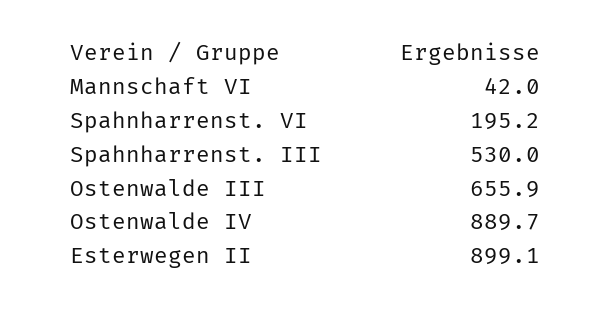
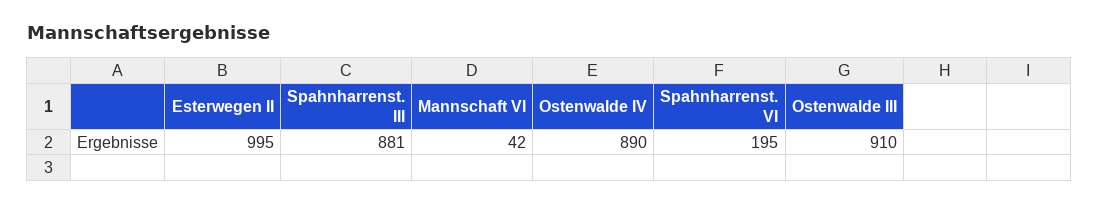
  {
    "Mannschaft VI": 42,
    "Spahnharrenst. VI": 195.2,
-   "Spahnharrenst. III": 530,
+   "Spahnharrenst. III": 881,
-   "Ostenwalde III": 655.9,
+   "Ostenwalde III": 910,
    "Ostenwalde IV": 889.7,
-   "Esterwegen II": 899.1
+   "Esterwegen II": 995
  }

